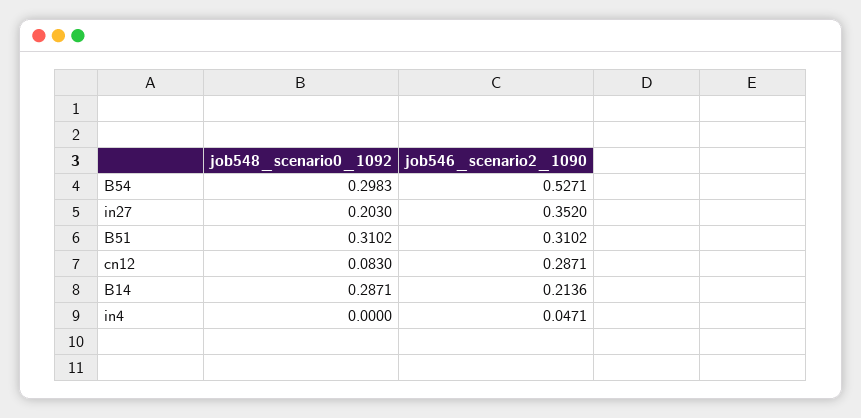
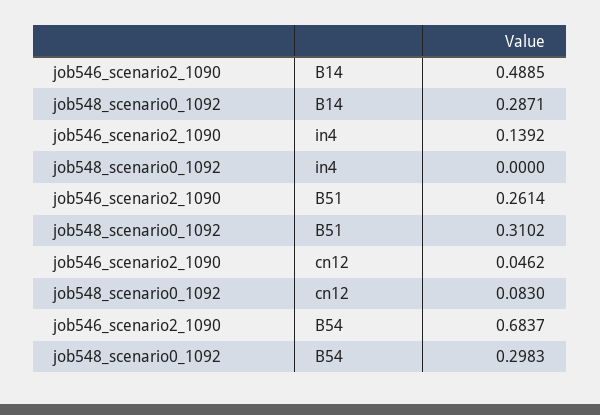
  {
    "job548_scenario0_1092": {
      "B54": 0.2983,
-     "in27": 0.203,
      "B51": 0.3102,
      "cn12": 0.083,
      "B14": 0.2871,
      "in4": 0
    },
    "job546_scenario2_1090": {
-     "B54": 0.5271,
+     "B54": 0.6837,
-     "in27": 0.352,
-     "B51": 0.3102,
+     "B51": 0.2614,
-     "cn12": 0.2871,
+     "cn12": 0.0462,
-     "B14": 0.2136,
+     "B14": 0.4885,
-     "in4": 0.0471
+     "in4": 0.1392
    }
  }

